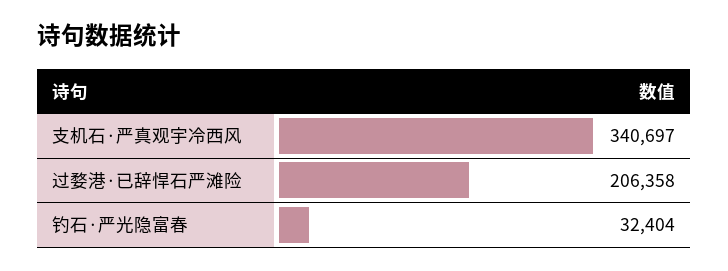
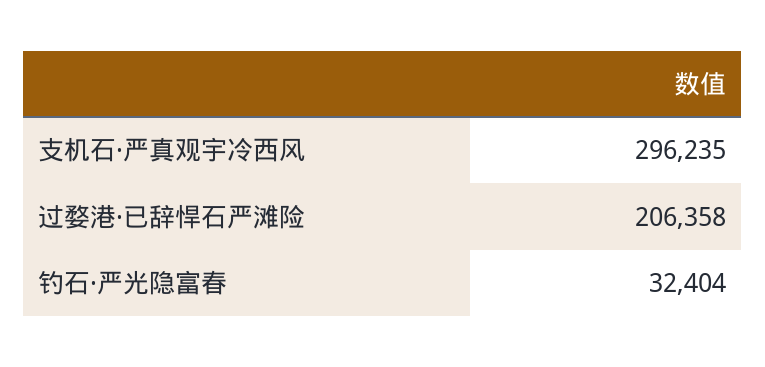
  {
-   "支机石·严真观宇冷西风": 340697,
+   "支机石·严真观宇冷西风": 296235,
    "过婺港·已辞悍石严滩险": 206358,
    "钓石·严光隐富春": 32404
  }

